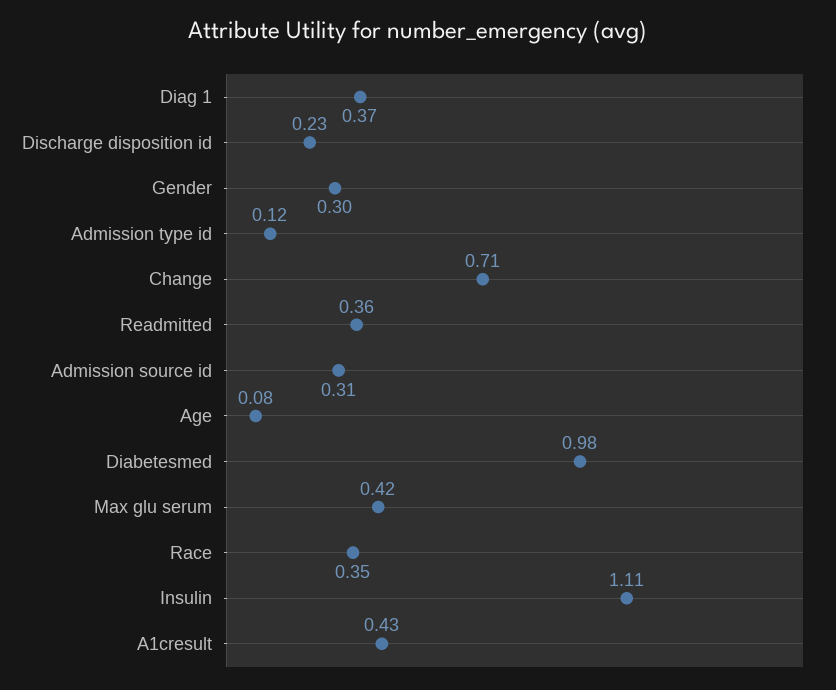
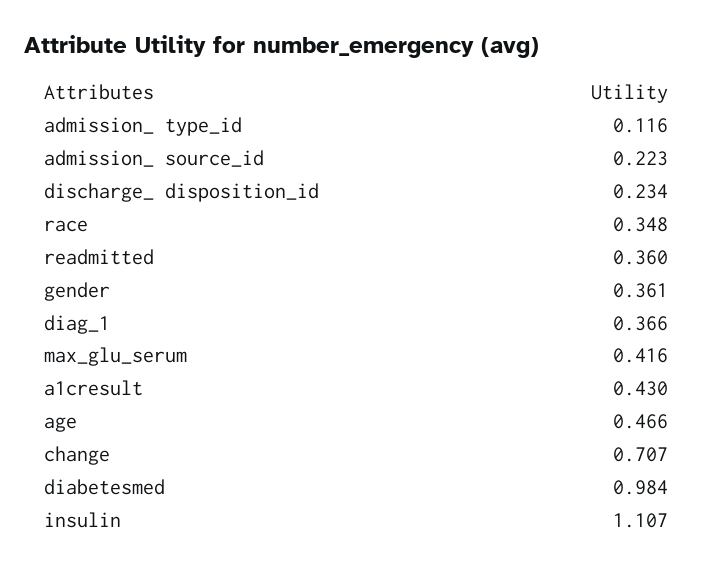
  {
    "Diag 1": 0.366,
    "Discharge  disposition id": 0.234,
-   "Gender": 0.3,
+   "Gender": 0.361,
    "Admission  type id": 0.116,
    "Change": 0.707,
    "Readmitted": 0.36,
-   "Admission  source id": 0.31,
+   "Admission  source id": 0.223,
-   "Age": 0.08,
+   "Age": 0.466,
    "Diabetesmed": 0.984,
    "Max glu serum": 0.416,
    "Race": 0.348,
    "Insulin": 1.107,
    "A1cresult": 0.43
  }

